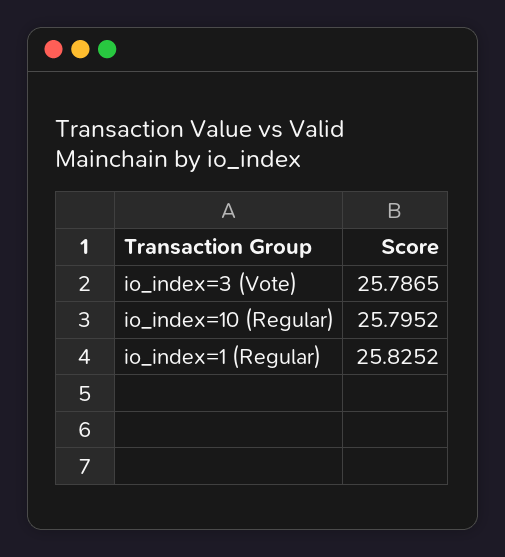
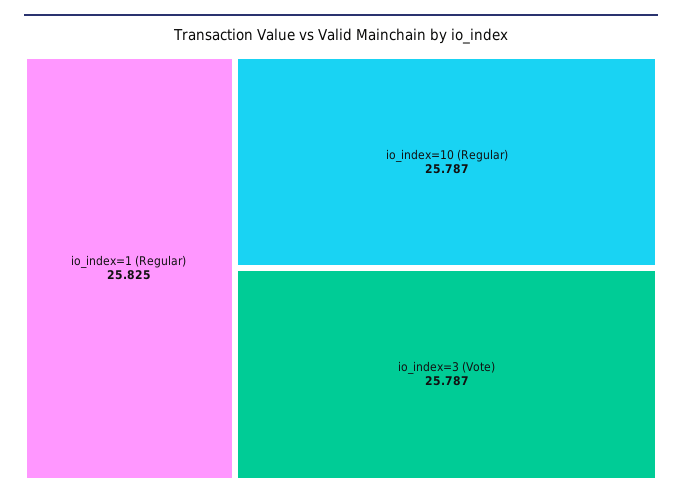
  {
    "io_index=3 (Vote)": 25.7865,
-   "io_index=10 (Regular)": 25.7952,
+   "io_index=10 (Regular)": 25.787,
    "io_index=1 (Regular)": 25.8252
  }

